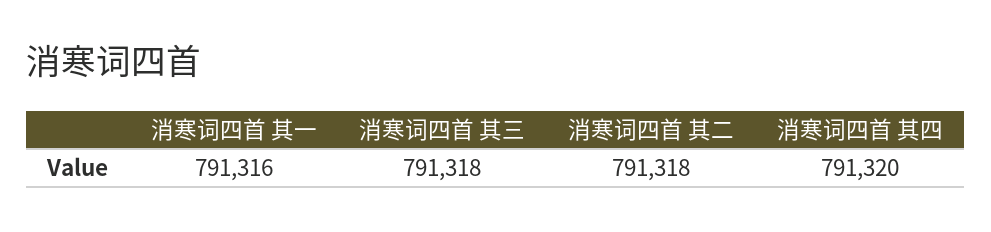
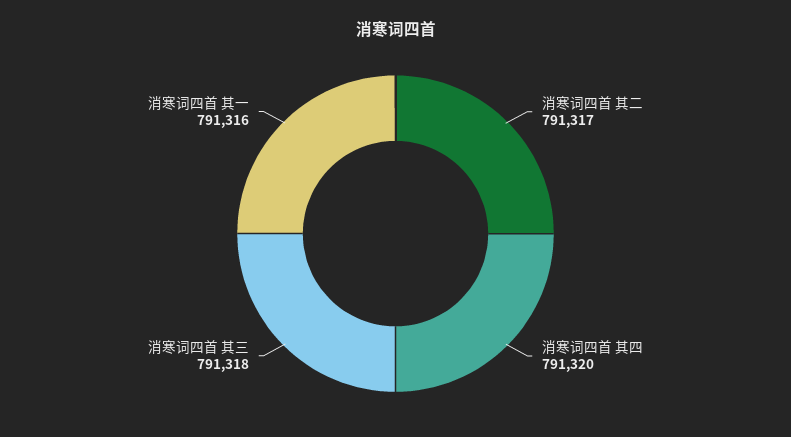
  {
    "消寒词四首 其一": 791316,
    "消寒词四首 其三": 791318,
-   "消寒词四首 其二": 791318,
+   "消寒词四首 其二": 791317,
    "消寒词四首 其四": 791320
  }

